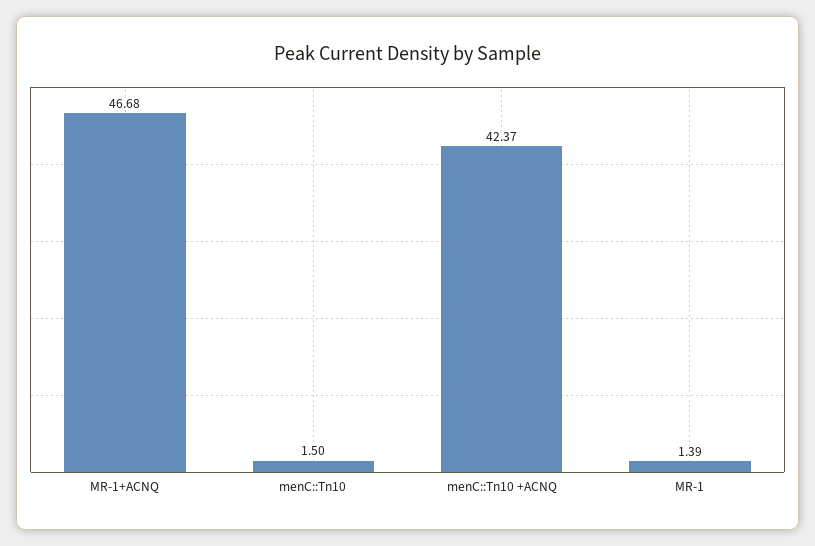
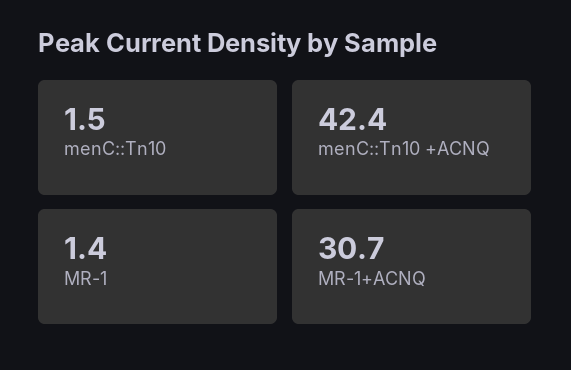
  {
-   "MR-1+ACNQ": 46.68,
+   "MR-1+ACNQ": 30.7,
    "menC::Tn10": 1.5,
    "menC::Tn10 +ACNQ": 42.37,
    "MR-1": 1.39
  }

